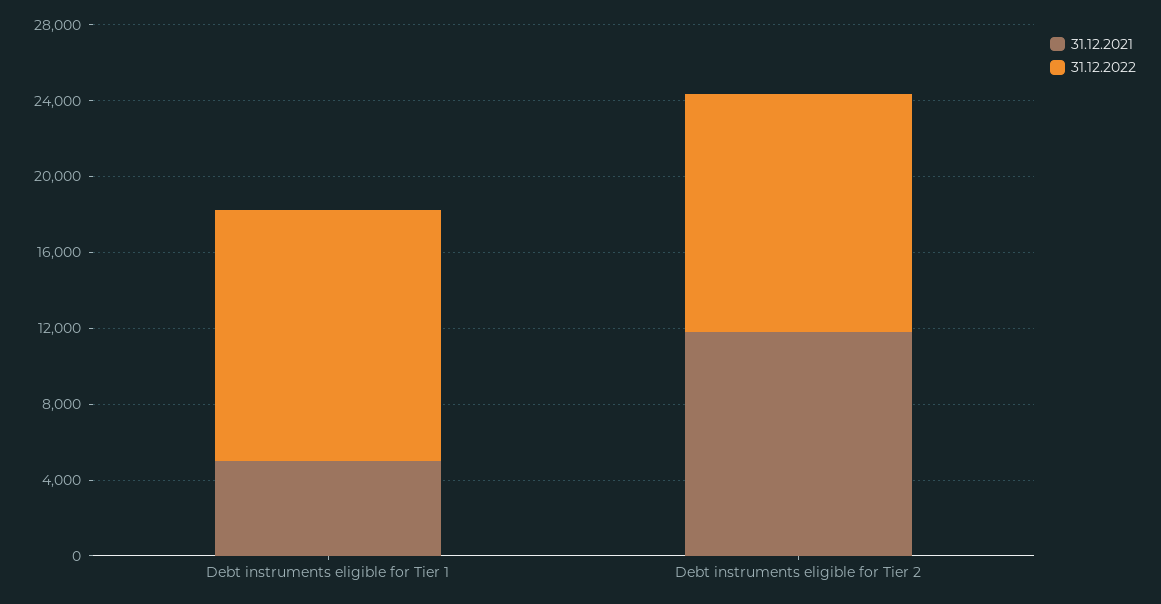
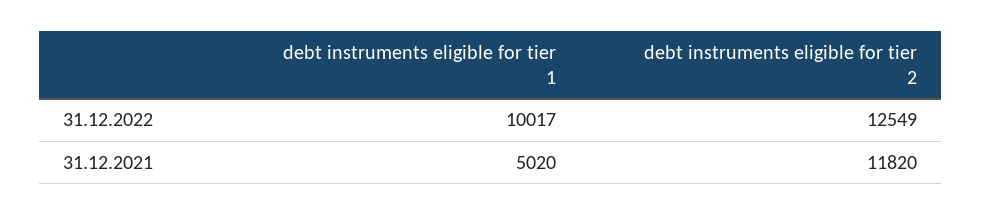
  {
    "31.12.2021": {
      "Debt instruments eligible for Tier 1": 5020,
      "Debt instruments eligible for Tier 2": 11820
    },
    "31.12.2022": {
-     "Debt instruments eligible for Tier 1": 13000,
+     "Debt instruments eligible for Tier 1": 10017,
      "Debt instruments eligible for Tier 2": 12549
    }
  }

